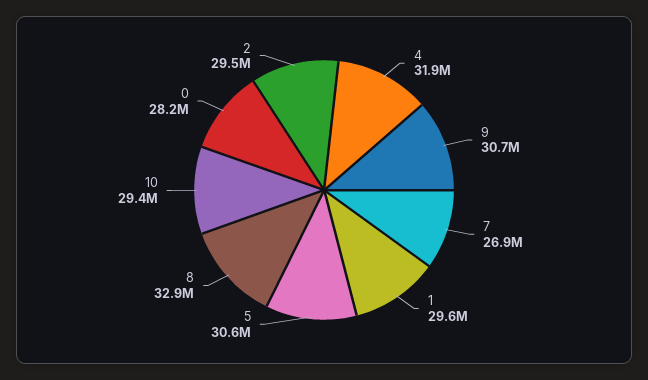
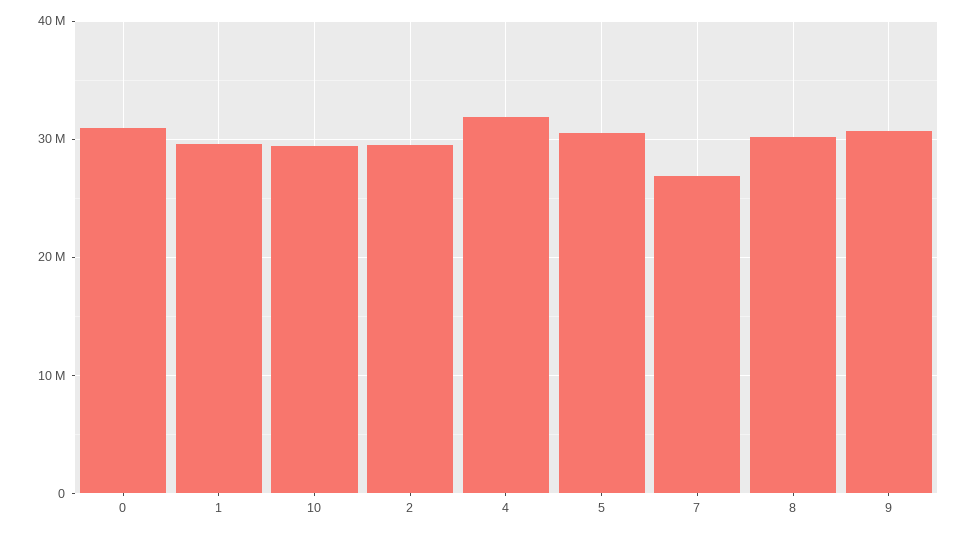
  {
    "4": 31900000,
    "9": 30700000,
    "7": 26900000,
    "1": 29600000,
    "5": 30600000,
-   "8": 32900000,
+   "8": 30000000,
    "10": 29400000,
-   "0": 28200000,
+   "0": 31000000,
    "2": 29500000
  }

